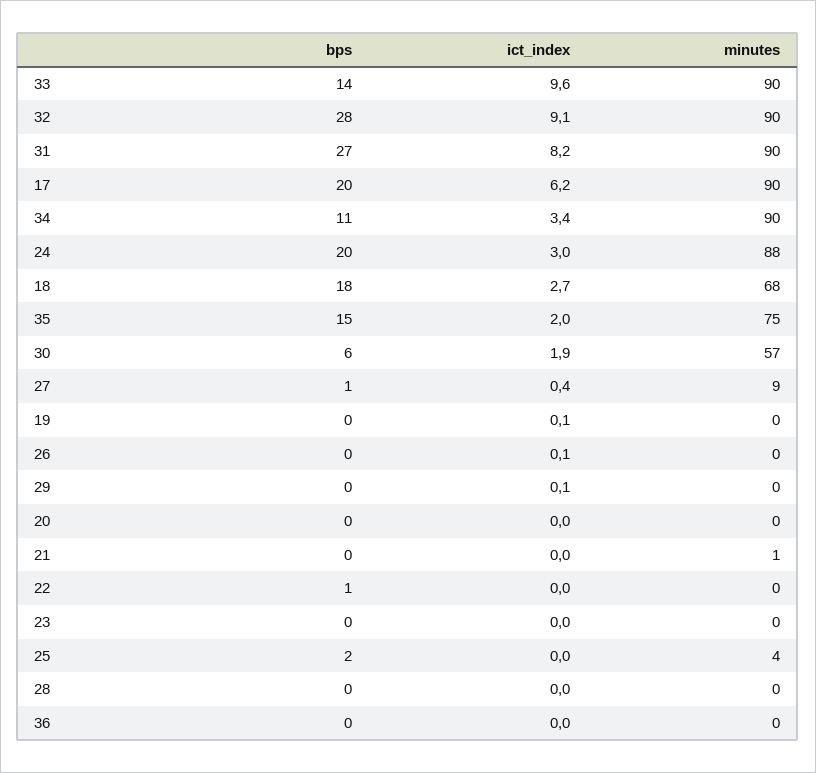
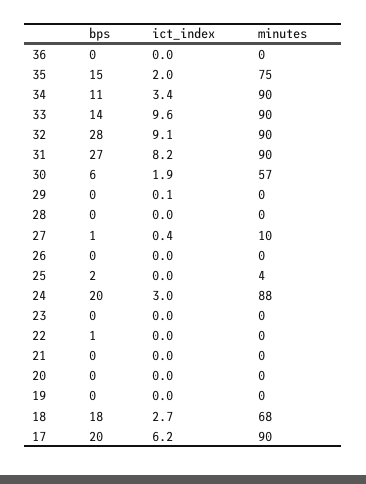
  {
    "bps": {
      "33": 14,
      "32": 28,
      "31": 27,
      "17": 20,
      "34": 11,
      "24": 20,
      "18": 18,
      "35": 15,
      "30": 6,
      "27": 1,
      "19": 0,
      "26": 0,
      "29": 0,
      "20": 0,
      "21": 0,
      "22": 1,
      "23": 0,
      "25": 2,
      "28": 0,
      "36": 0
    },
    "ict_index": {
      "33": 9.6,
      "32": 9.1,
      "31": 8.2,
      "17": 6.2,
      "34": 3.4,
      "24": 3,
      "18": 2.7,
      "35": 2,
      "30": 1.9,
      "27": 0.4,
-     "19": 0.1,
+     "19": 0,
-     "26": 0.1,
+     "26": 0,
      "29": 0.1,
      "20": 0,
      "21": 0,
      "22": 0,
      "23": 0,
      "25": 0,
      "28": 0,
      "36": 0
    },
    "minutes": {
      "33": 90,
      "32": 90,
      "31": 90,
      "17": 90,
      "34": 90,
      "24": 88,
      "18": 68,
      "35": 75,
      "30": 57,
-     "27": 9,
+     "27": 10,
      "19": 0,
      "26": 0,
      "29": 0,
      "20": 0,
-     "21": 1,
+     "21": 0,
      "22": 0,
      "23": 0,
      "25": 4,
      "28": 0,
      "36": 0
    }
  }

